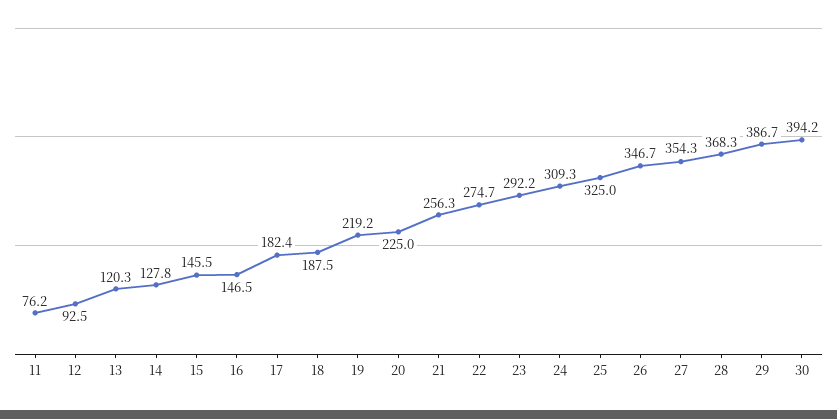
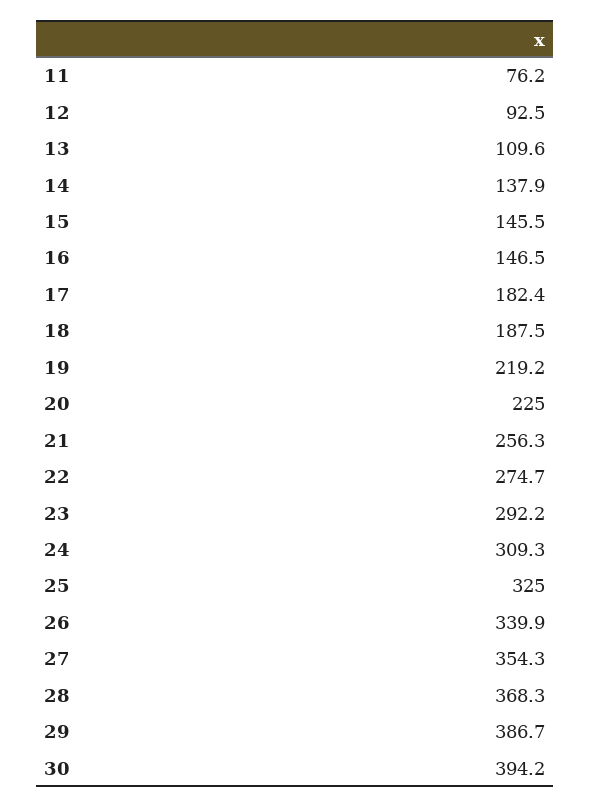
  {
    "11": 76.2,
    "12": 92.5,
-   "13": 120.3,
+   "13": 109.6,
-   "14": 127.8,
+   "14": 137.9,
    "15": 145.5,
    "16": 146.5,
    "17": 182.4,
    "18": 187.5,
    "19": 219.2,
    "20": 225,
    "21": 256.3,
    "22": 274.7,
    "23": 292.2,
    "24": 309.3,
    "25": 325,
-   "26": 346.7,
+   "26": 339.9,
    "27": 354.3,
    "28": 368.3,
    "29": 386.7,
    "30": 394.2
  }

